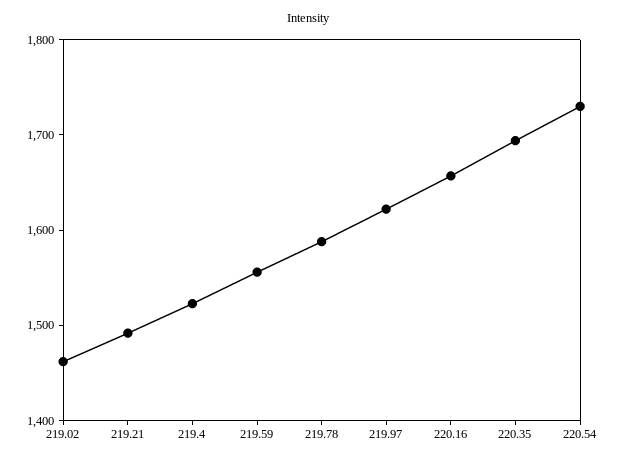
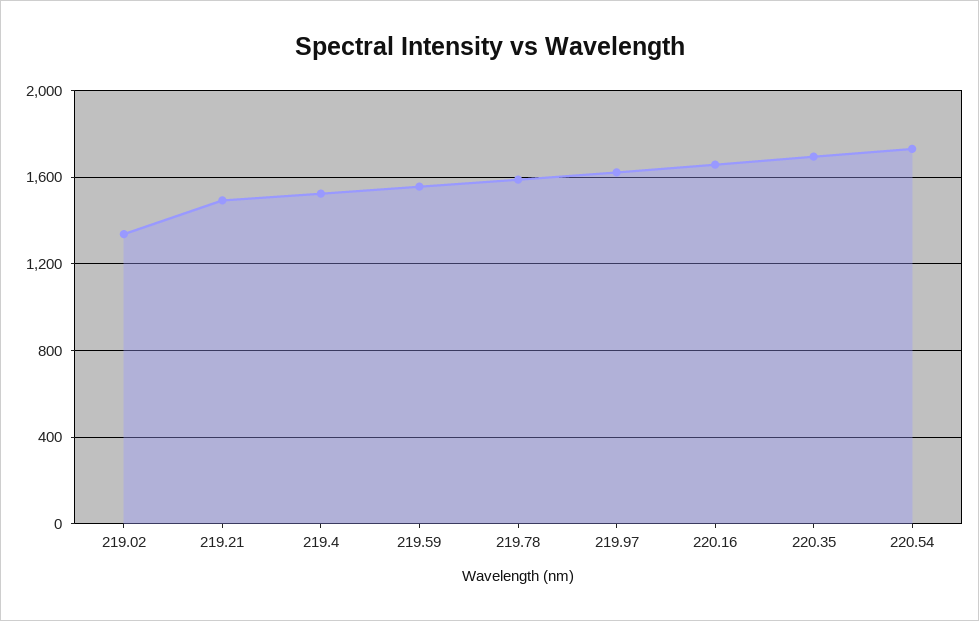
  {
-   "219.02": 1460,
+   "219.02": 1350,
    "219.21": 1500,
    "219.4": 1520,
    "219.59": 1560,
    "219.78": 1580,
    "219.97": 1620,
    "220.16": 1660,
    "220.35": 1700,
    "220.54": 1740
  }

